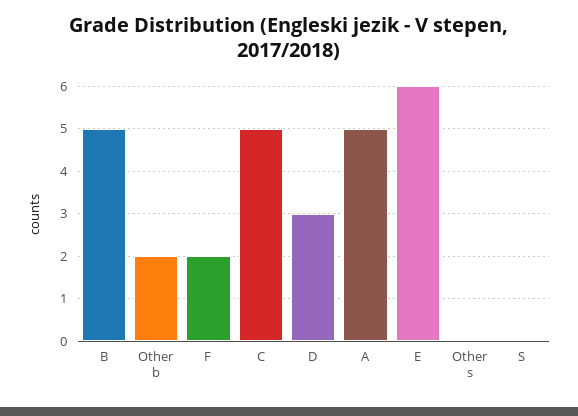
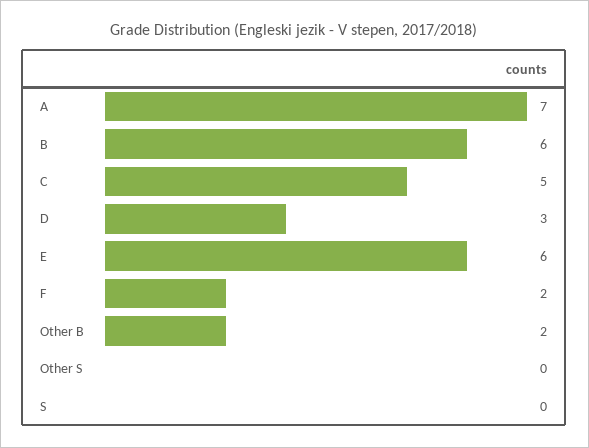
  {
-   "B": 5,
+   "B": 6,
    "Other b": 2,
    "F": 2,
    "C": 5,
    "D": 3,
-   "A": 5,
+   "A": 7,
    "E": 6,
    "Other s": 0,
    "S": 0
  }

